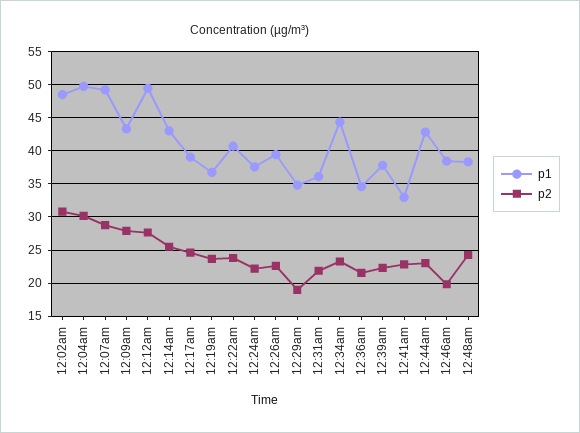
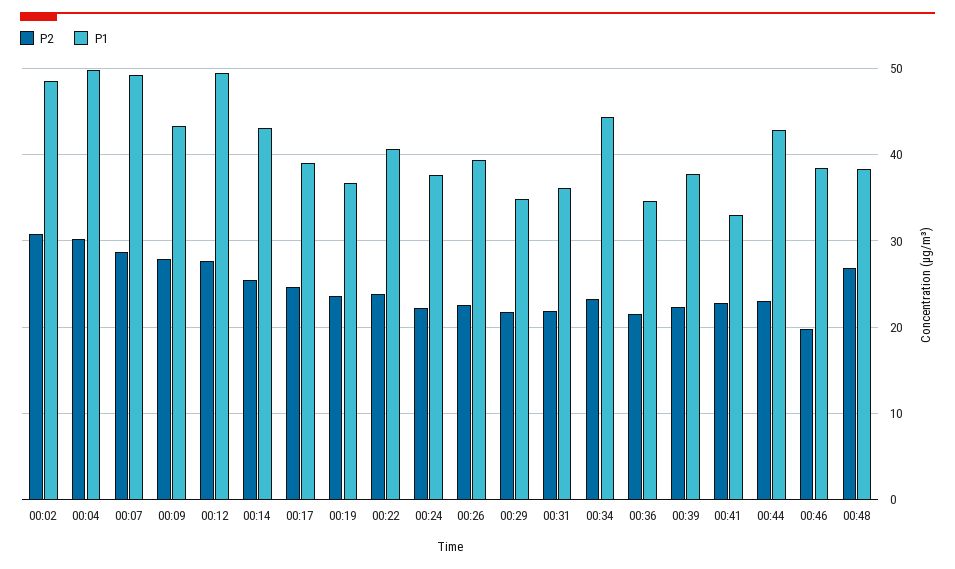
  {
    "p1": {
      "12:02am": 49,
      "12:04am": 50,
      "12:07am": 49,
      "12:09am": 43,
      "12:12am": 49,
      "12:14am": 43,
      "12:17am": 39,
      "12:19am": 37,
      "12:22am": 41,
      "12:24am": 38,
      "12:26am": 39,
      "12:29am": 35,
      "12:31am": 36,
      "12:34am": 44,
      "12:36am": 35,
      "12:39am": 38,
      "12:41am": 33,
      "12:44am": 43,
      "12:46am": 38,
      "12:48am": 38
    },
    "p2": {
      "12:02am": 31,
      "12:04am": 30,
      "12:07am": 29,
      "12:09am": 28,
      "12:12am": 28,
      "12:14am": 26,
      "12:17am": 25,
      "12:19am": 24,
      "12:22am": 24,
      "12:24am": 22,
      "12:26am": 23,
-     "12:29am": 19,
+     "12:29am": 22,
      "12:31am": 22,
      "12:34am": 23,
      "12:36am": 22,
      "12:39am": 22,
      "12:41am": 23,
      "12:44am": 23,
      "12:46am": 20,
-     "12:48am": 24
+     "12:48am": 27
    }
  }

